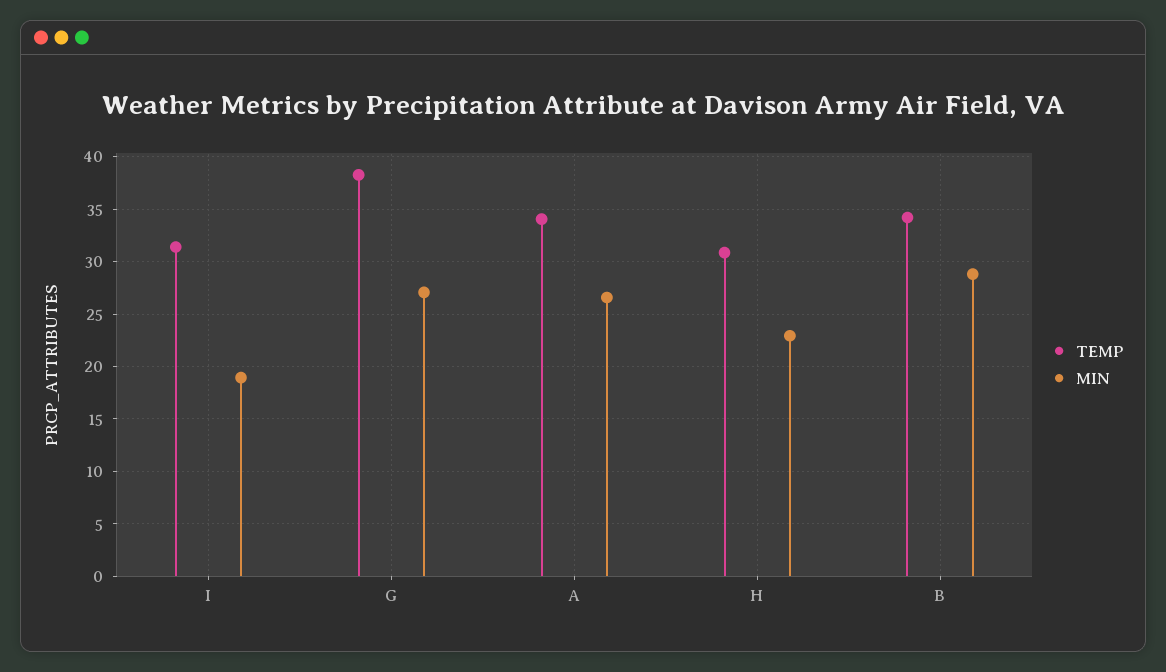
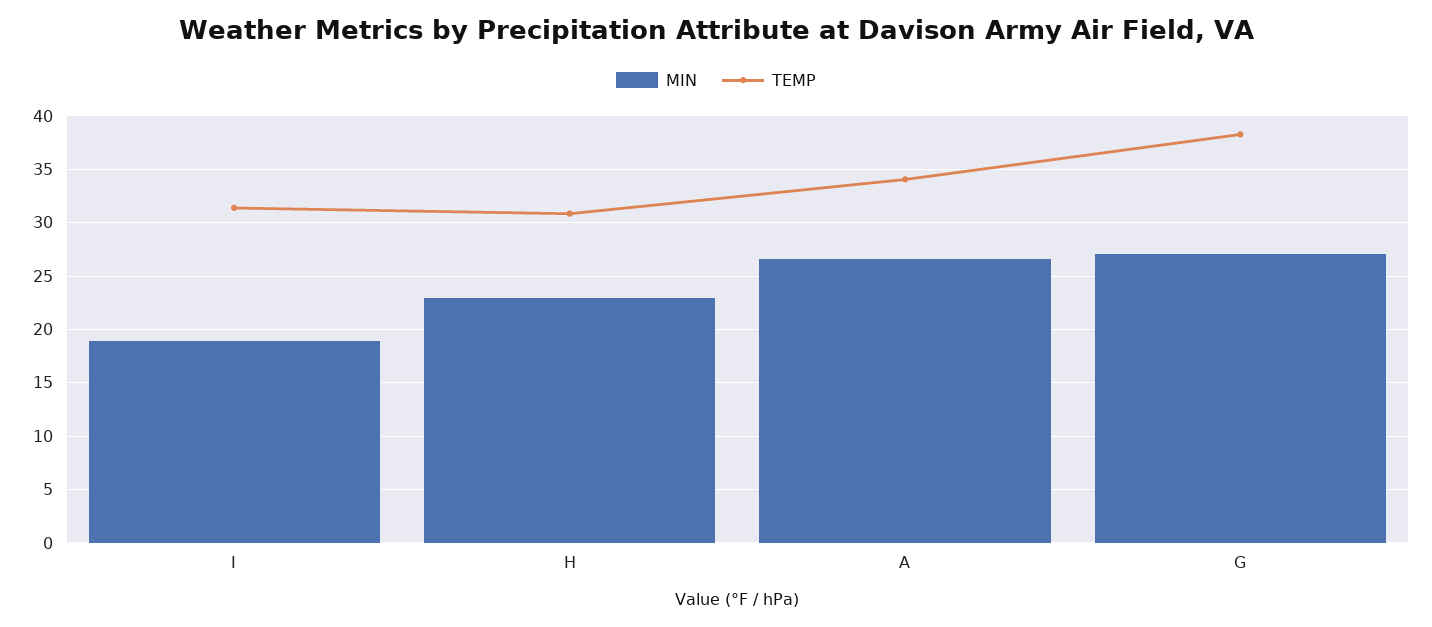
  {
    "TEMP": {
      "I": 31,
      "G": 38,
      "A": 34,
-     "H": 31,
+     "H": 31
-     "B": 34
    },
    "MIN": {
      "I": 19,
      "G": 27,
      "A": 27,
-     "H": 23,
+     "H": 23
-     "B": 29
    }
  }

